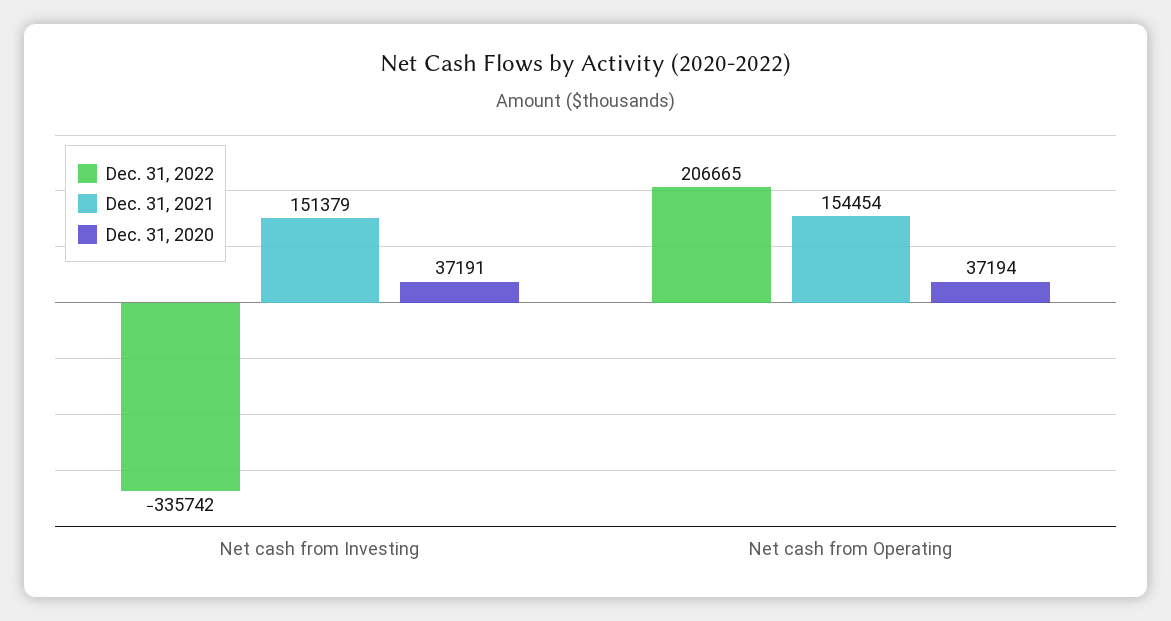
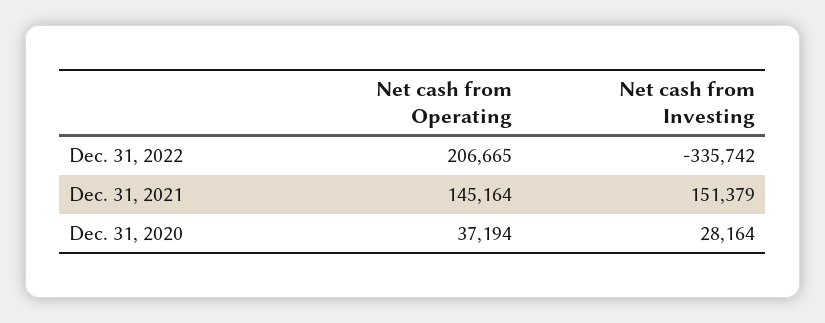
  {
    "Dec. 31, 2022": {
      "Net cash from Investing": -335742,
      "Net cash from Operating": 206665
    },
    "Dec. 31, 2021": {
      "Net cash from Investing": 151379,
-     "Net cash from Operating": 154454
+     "Net cash from Operating": 145164
    },
    "Dec. 31, 2020": {
-     "Net cash from Investing": 37191,
+     "Net cash from Investing": 28164,
      "Net cash from Operating": 37194
    }
  }

